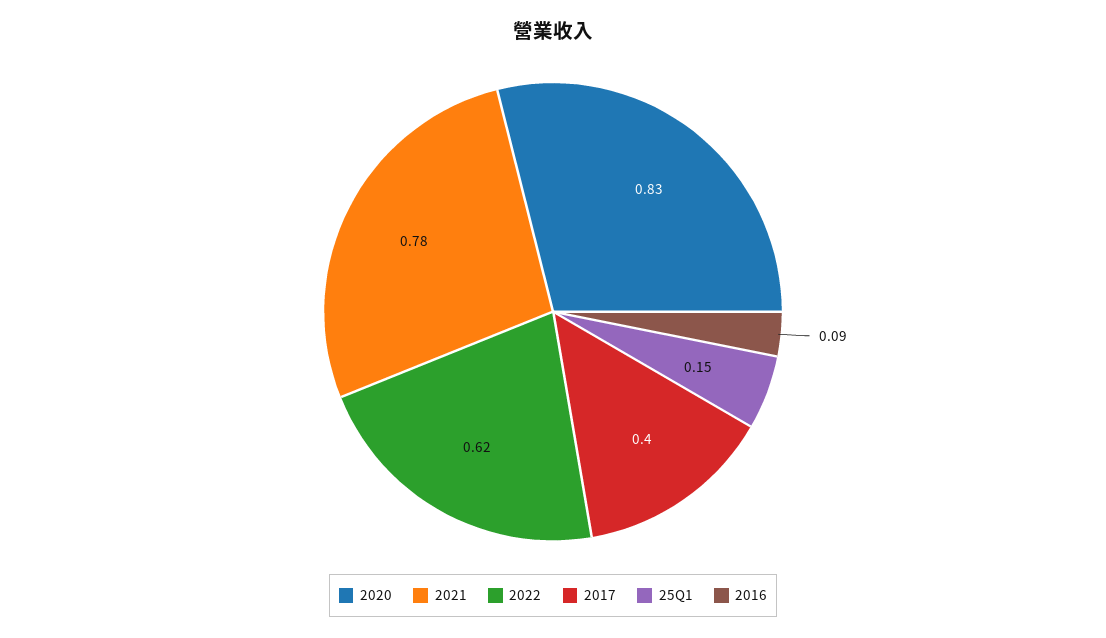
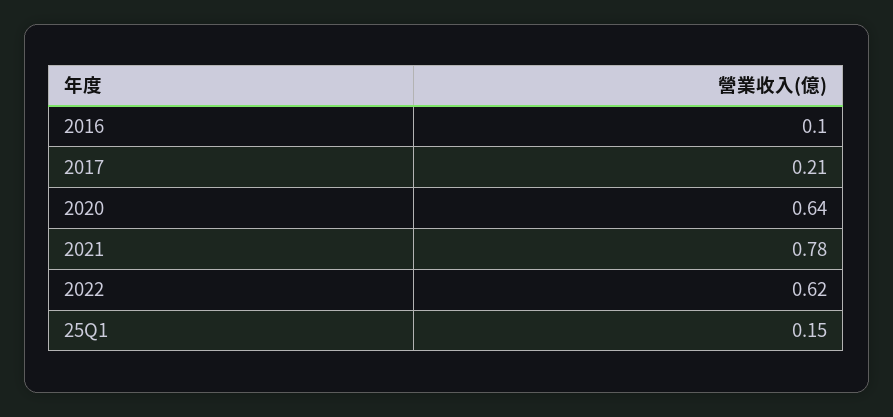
  {
-   "2020": 0.83,
+   "2020": 0.64,
    "2021": 0.78,
    "2022": 0.62,
-   "2017": 0.4,
+   "2017": 0.21,
    "25Q1": 0.15,
-   "2016": 0.09
+   "2016": 0.1
  }

